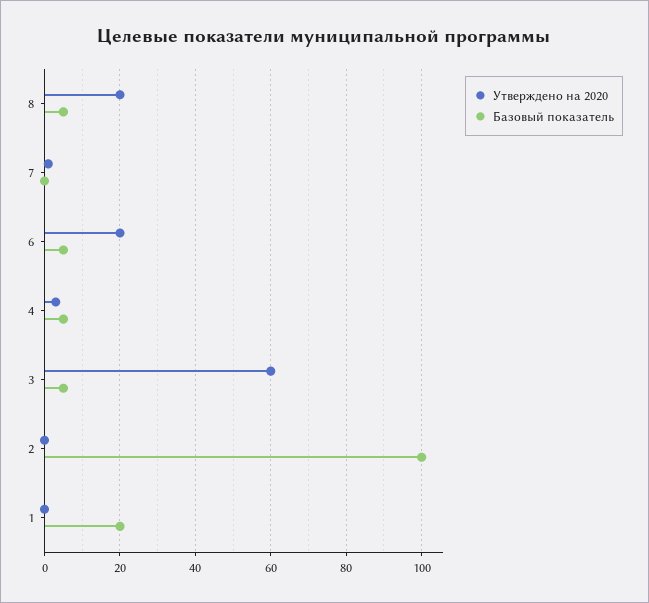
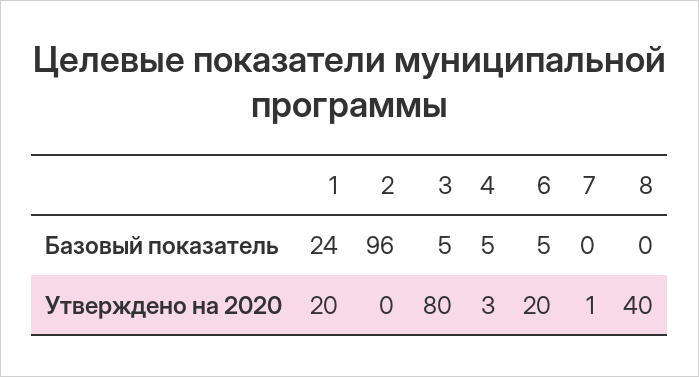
  {
    "Утверждено на 2020": {
-     "8": 20,
+     "8": 40,
      "7": 1,
      "6": 20,
      "4": 3,
-     "3": 60,
+     "3": 80,
      "2": 0,
-     "1": 0
+     "1": 20
    },
    "Базовый показатель": {
-     "8": 5,
+     "8": 0,
      "7": 0,
      "6": 5,
      "4": 5,
      "3": 5,
-     "2": 100,
+     "2": 96,
-     "1": 20
+     "1": 24
    }
  }

